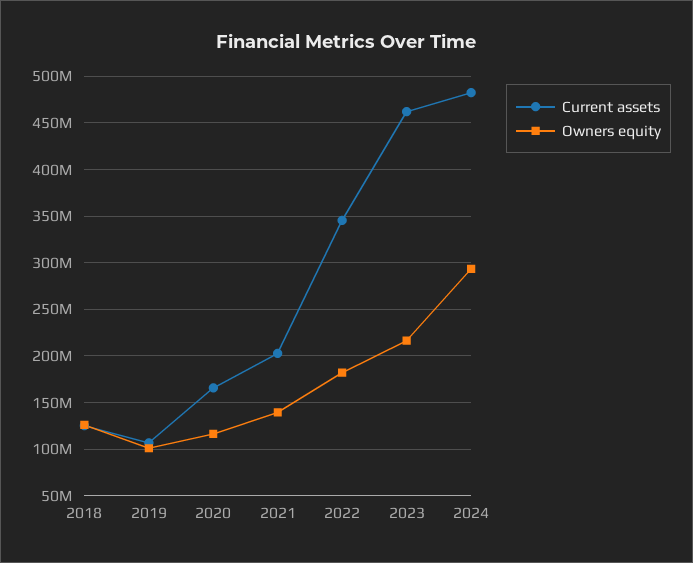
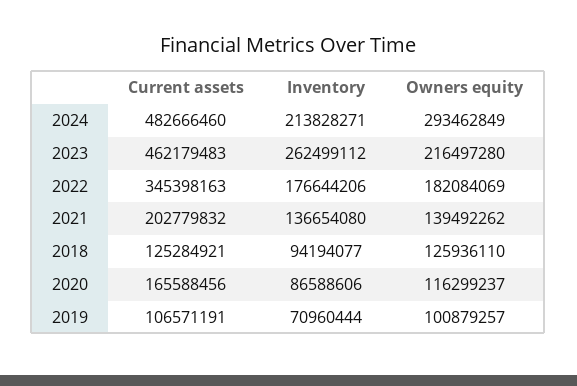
  {
    "Current assets": {
      "2018": 125284921,
      "2019": 106571191,
      "2020": 165588456,
      "2021": 202779832,
      "2022": 345398163,
      "2023": 462179483,
      "2024": 482666460
    },
    "Owners equity": {
      "2018": 125936110,
      "2019": 100879257,
      "2020": 116299237,
      "2021": 139492262,
      "2022": 182084069,
      "2023": 216497280,
      "2024": 293462849
-   }
+   },
+   "Inventory": {
+     "2024": 213828271,
+     "2023": 262499112,
+     "2022": 176644206,
+     "2021": 136654080,
+     "2018": 94194077,
+     "2020": 86588606,
+     "2019": 70960444
+   }
  }

